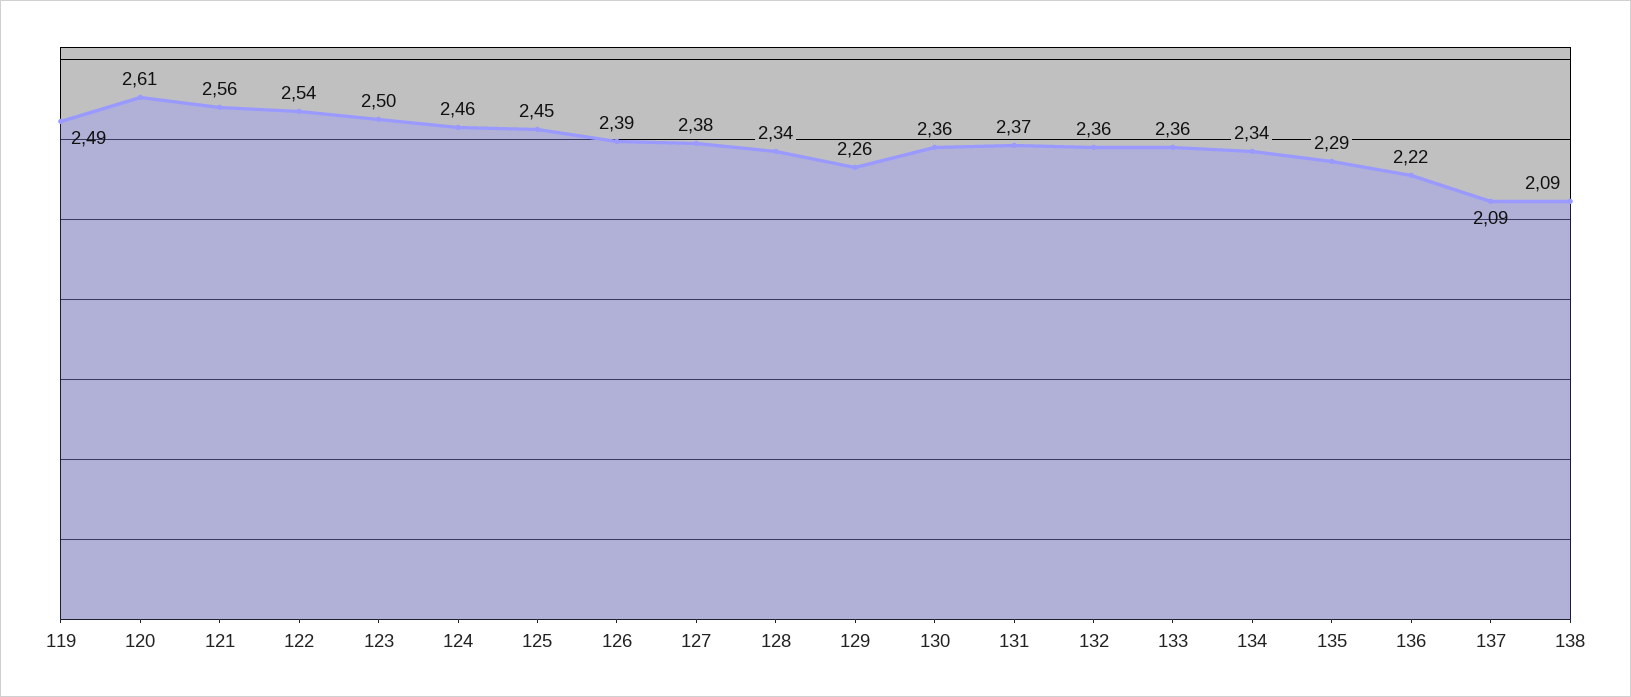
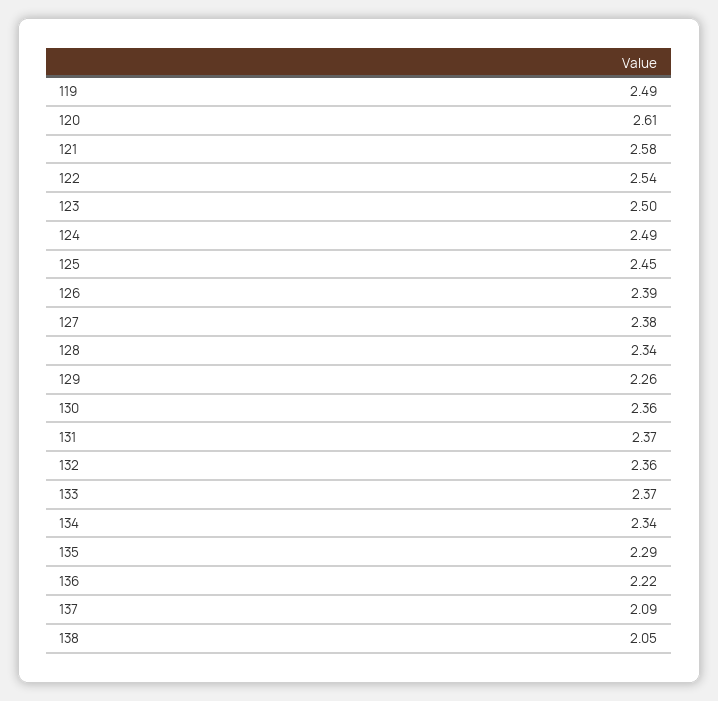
  {
    "119": 2.49,
    "120": 2.61,
-   "121": 2.56,
+   "121": 2.58,
    "122": 2.54,
    "123": 2.5,
-   "124": 2.46,
+   "124": 2.49,
    "125": 2.45,
    "126": 2.39,
    "127": 2.38,
    "128": 2.34,
    "129": 2.26,
    "130": 2.36,
    "131": 2.37,
    "132": 2.36,
-   "133": 2.36,
+   "133": 2.37,
    "134": 2.34,
    "135": 2.29,
    "136": 2.22,
    "137": 2.09,
-   "138": 2.09
+   "138": 2.05
  }

